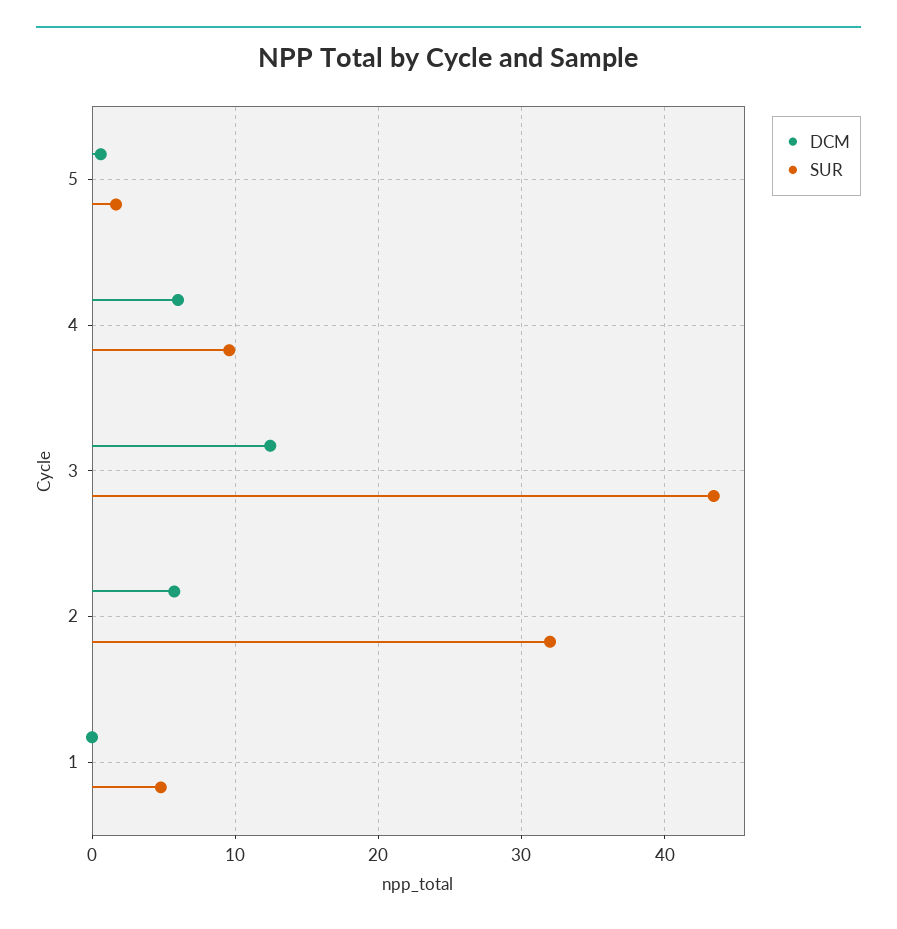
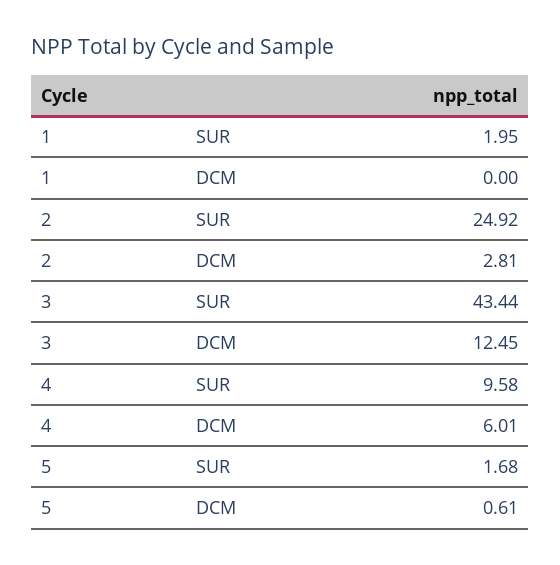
  {
    "DCM": {
      "5": 0.61,
      "4": 6.01,
      "3": 12.45,
-     "2": 6,
+     "2": 2.81,
      "1": 0
    },
    "SUR": {
      "5": 1.68,
      "4": 9.58,
      "3": 43.44,
-     "2": 32,
+     "2": 24.92,
-     "1": 5
+     "1": 1.95
    }
  }

